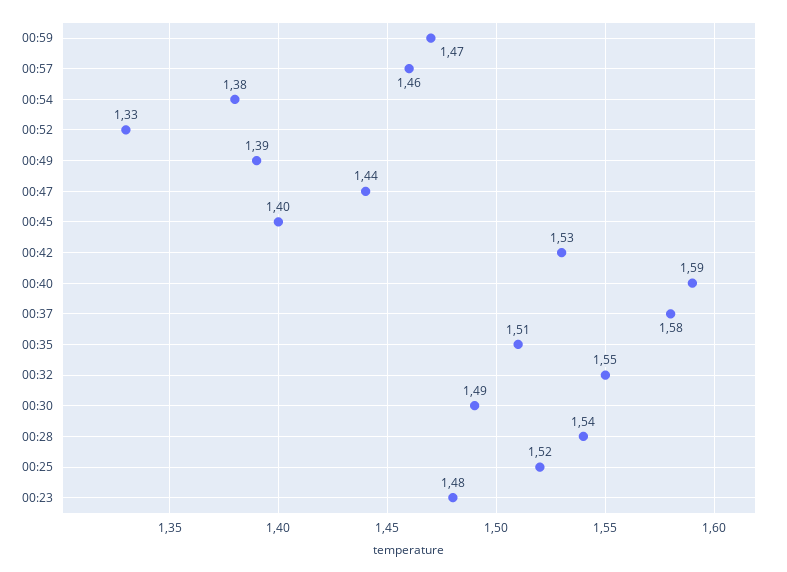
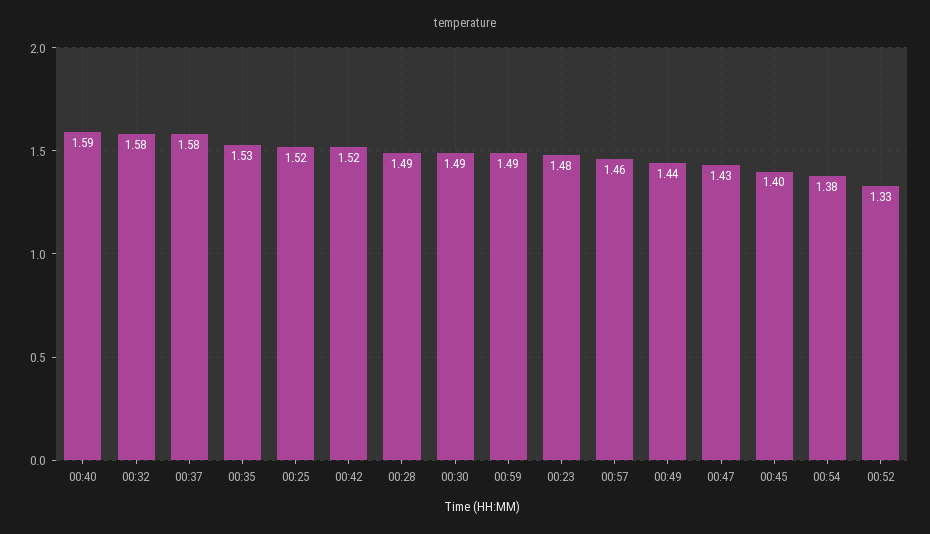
  {
-   "00:59": 1.47,
+   "00:59": 1.49,
    "00:57": 1.46,
    "00:54": 1.38,
    "00:52": 1.33,
-   "00:49": 1.39,
+   "00:49": 1.44,
-   "00:47": 1.44,
+   "00:47": 1.43,
    "00:45": 1.4,
-   "00:42": 1.53,
+   "00:42": 1.52,
    "00:40": 1.59,
    "00:37": 1.58,
-   "00:35": 1.51,
+   "00:35": 1.53,
-   "00:32": 1.55,
+   "00:32": 1.58,
    "00:30": 1.49,
-   "00:28": 1.54,
+   "00:28": 1.49,
    "00:25": 1.52,
    "00:23": 1.48
  }

